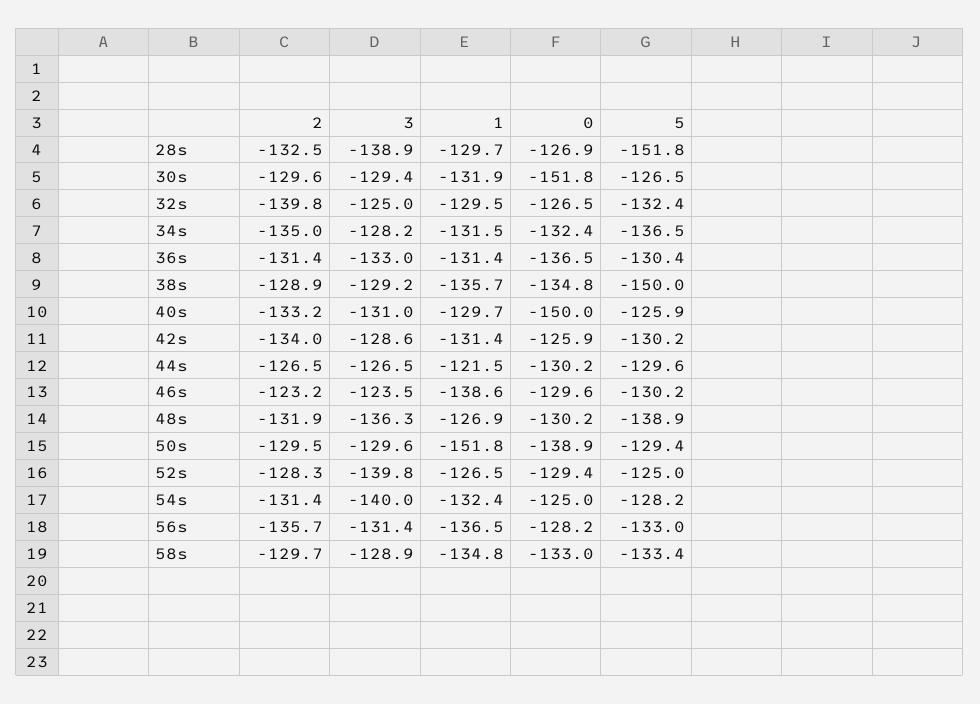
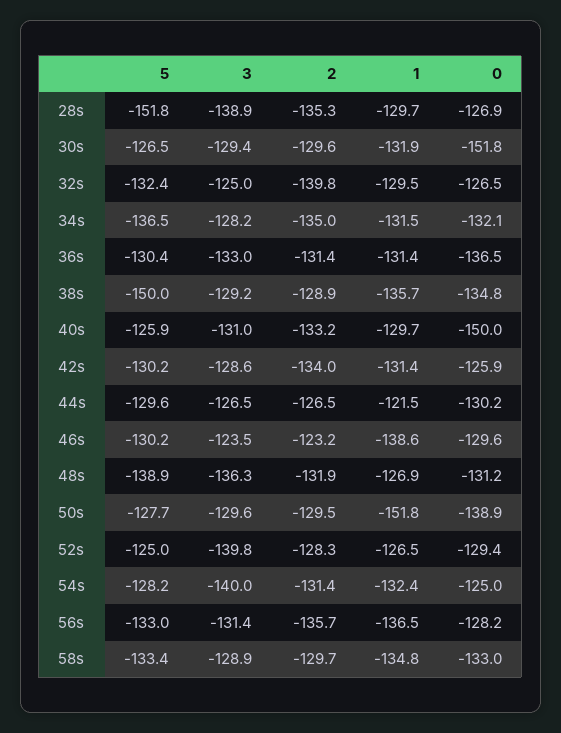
  {
    "2": {
-     "28s": -132.5,
+     "28s": -135.3,
      "30s": -129.6,
      "32s": -139.8,
      "34s": -135,
      "36s": -131.4,
      "38s": -128.9,
      "40s": -133.2,
      "42s": -134,
      "44s": -126.5,
      "46s": -123.2,
      "48s": -131.9,
      "50s": -129.5,
      "52s": -128.3,
      "54s": -131.4,
      "56s": -135.7,
      "58s": -129.7
    },
    "3": {
      "28s": -138.9,
      "30s": -129.4,
      "32s": -125,
      "34s": -128.2,
      "36s": -133,
      "38s": -129.2,
      "40s": -131,
      "42s": -128.6,
      "44s": -126.5,
      "46s": -123.5,
      "48s": -136.3,
      "50s": -129.6,
      "52s": -139.8,
      "54s": -140,
      "56s": -131.4,
      "58s": -128.9
    },
    "1": {
      "28s": -129.7,
      "30s": -131.9,
      "32s": -129.5,
      "34s": -131.5,
      "36s": -131.4,
      "38s": -135.7,
      "40s": -129.7,
      "42s": -131.4,
      "44s": -121.5,
      "46s": -138.6,
      "48s": -126.9,
      "50s": -151.8,
      "52s": -126.5,
      "54s": -132.4,
      "56s": -136.5,
      "58s": -134.8
    },
    "0": {
      "28s": -126.9,
      "30s": -151.8,
      "32s": -126.5,
-     "34s": -132.4,
+     "34s": -132.1,
      "36s": -136.5,
      "38s": -134.8,
      "40s": -150,
      "42s": -125.9,
      "44s": -130.2,
      "46s": -129.6,
-     "48s": -130.2,
+     "48s": -131.2,
      "50s": -138.9,
      "52s": -129.4,
      "54s": -125,
      "56s": -128.2,
      "58s": -133
    },
    "5": {
      "28s": -151.8,
      "30s": -126.5,
      "32s": -132.4,
      "34s": -136.5,
      "36s": -130.4,
      "38s": -150,
      "40s": -125.9,
      "42s": -130.2,
      "44s": -129.6,
      "46s": -130.2,
      "48s": -138.9,
-     "50s": -129.4,
+     "50s": -127.7,
      "52s": -125,
      "54s": -128.2,
      "56s": -133,
      "58s": -133.4
    }
  }

